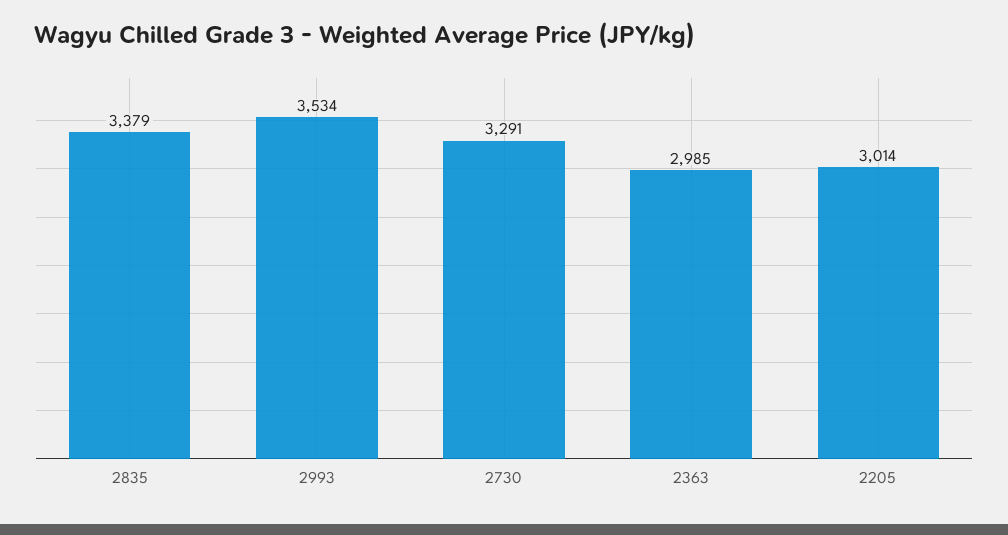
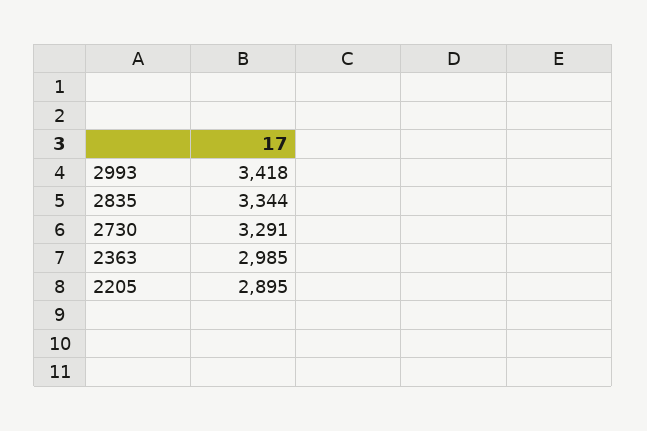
  {
-   "2835": 3379,
+   "2835": 3344,
-   "2993": 3534,
+   "2993": 3418,
    "2730": 3291,
    "2363": 2985,
-   "2205": 3014
+   "2205": 2895
  }

